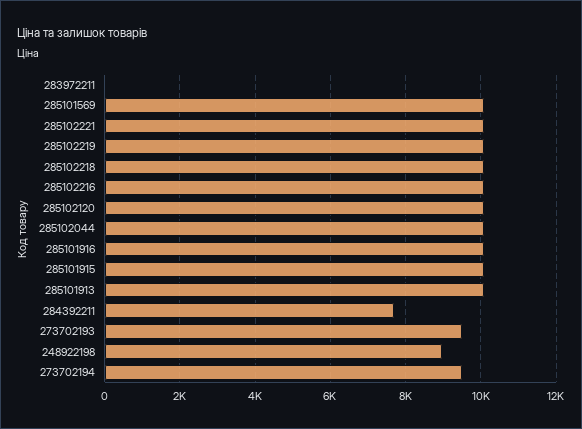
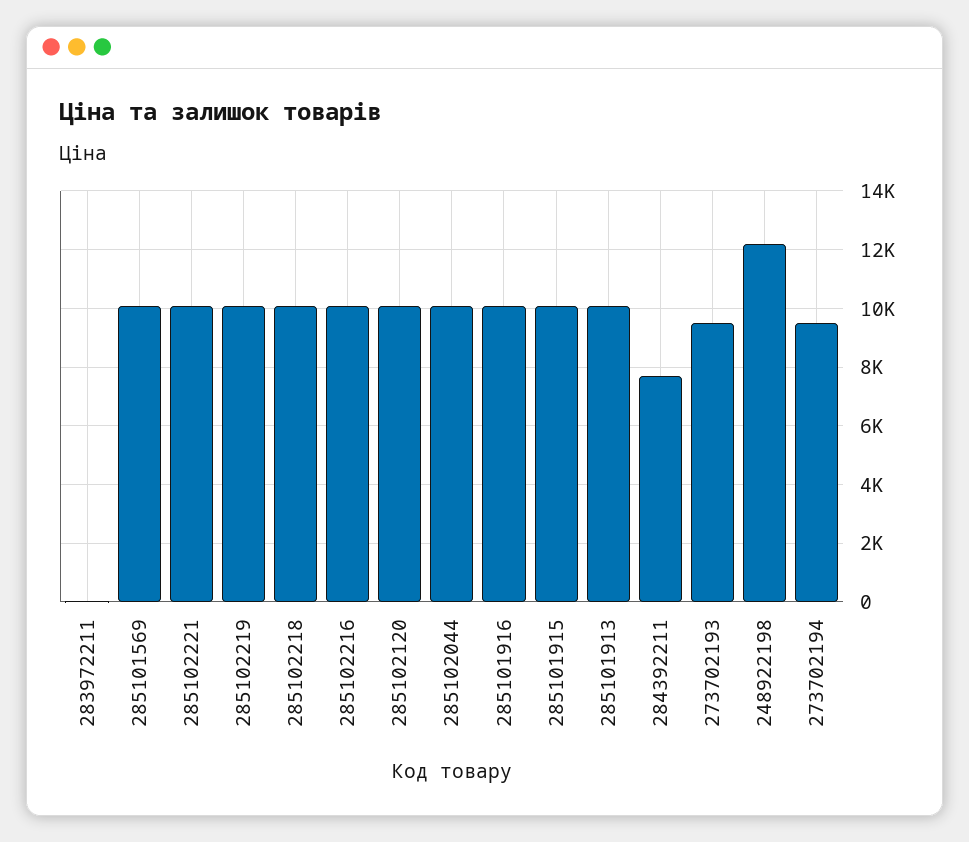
  {
    "283972211": 0,
    "285101569": 10000,
    "285102221": 10000,
    "285102219": 10000,
    "285102218": 10000,
    "285102216": 10000,
    "285102120": 10000,
    "285102044": 10000,
    "285101916": 10000,
    "285101915": 10000,
    "285101913": 10000,
    "284392211": 7600,
    "273702193": 9400,
-   "248922198": 9000,
+   "248922198": 12250,
    "273702194": 9400
  }

